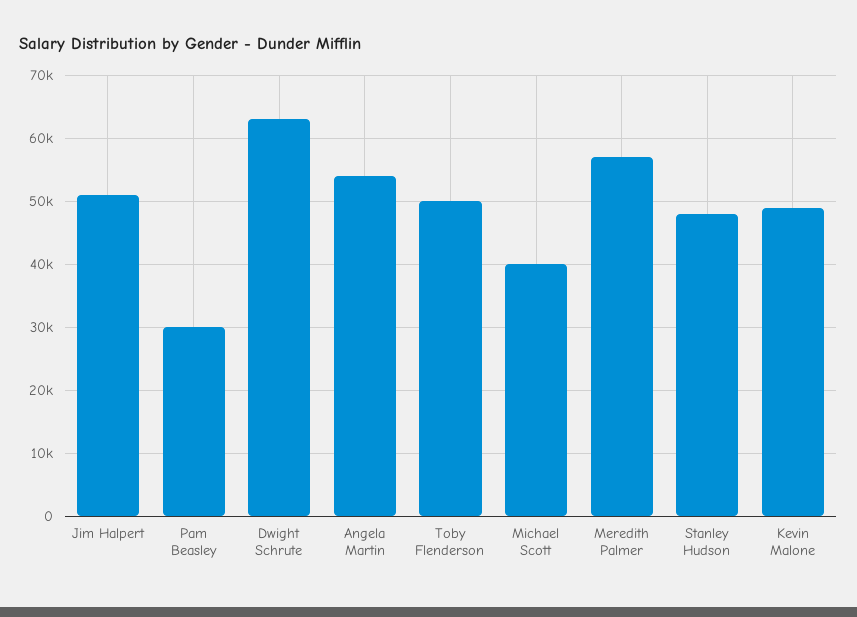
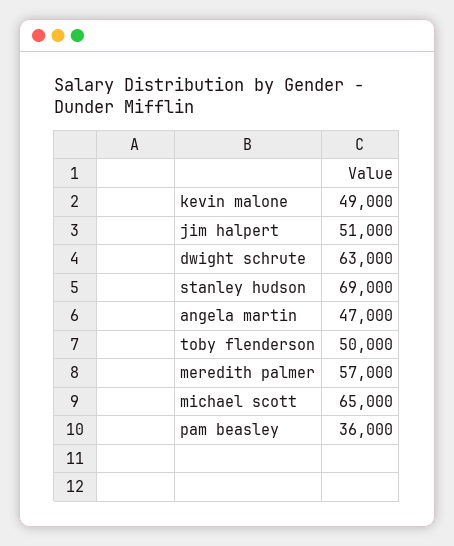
  {
    "Jim Halpert": 51000,
-   "Pam Beasley": 30000,
+   "Pam Beasley": 36000,
    "Dwight Schrute": 63000,
-   "Angela Martin": 54000,
+   "Angela Martin": 47000,
    "Toby Flenderson": 50000,
-   "Michael Scott": 40000,
+   "Michael Scott": 65000,
    "Meredith Palmer": 57000,
-   "Stanley Hudson": 48000,
+   "Stanley Hudson": 69000,
    "Kevin Malone": 49000
  }

